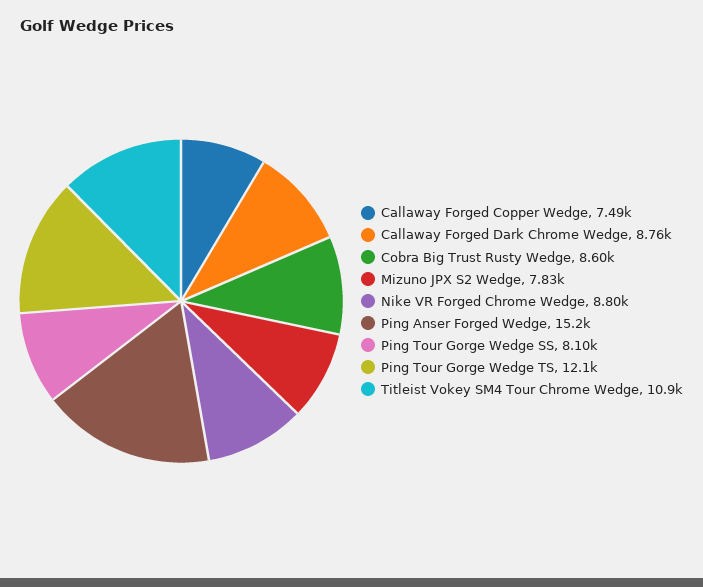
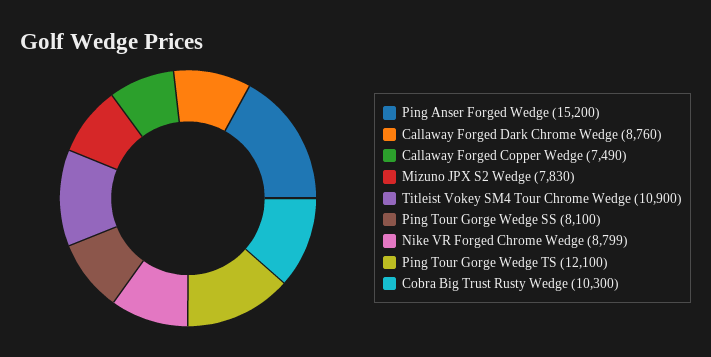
  {
    "Callaway Forged Copper Wedge": 7490,
    "Callaway Forged Dark Chrome Wedge": 8760,
-   "Cobra Big Trust Rusty Wedge": 8600,
+   "Cobra Big Trust Rusty Wedge": 10300,
    "Mizuno JPX S2 Wedge": 7830,
    "Nike VR Forged Chrome Wedge": 8799,
    "Ping Anser Forged Wedge": 15200,
    "Ping Tour Gorge Wedge SS": 8100,
    "Ping Tour Gorge Wedge TS": 12100,
    "Titleist Vokey SM4 Tour Chrome Wedge": 10900
  }

